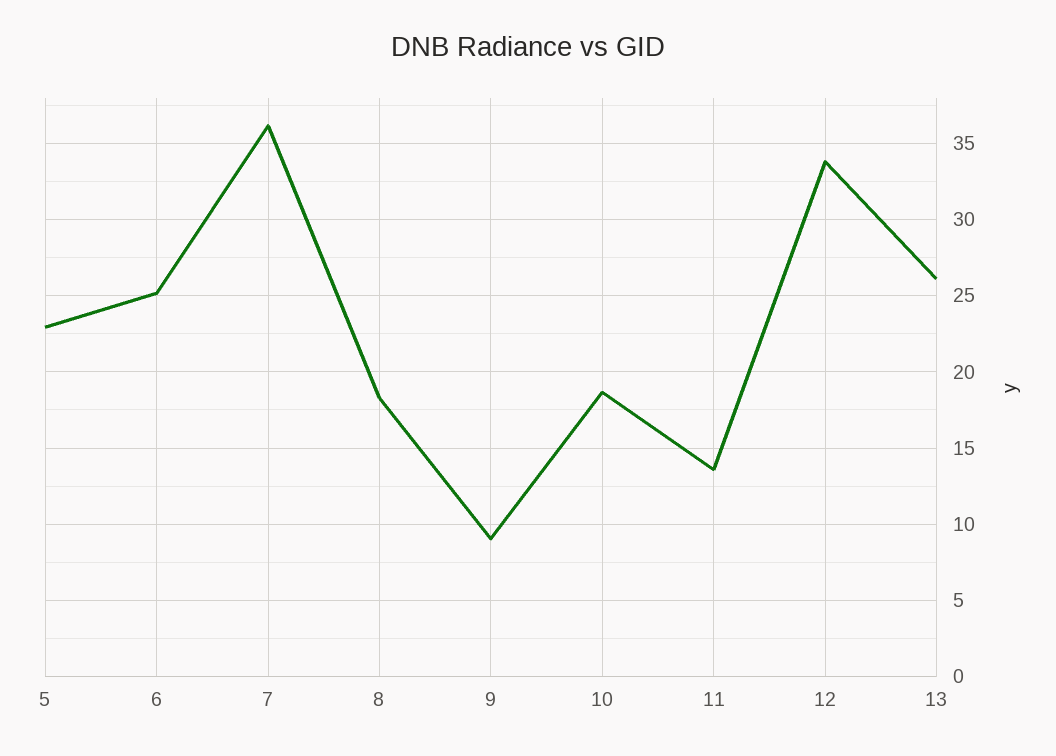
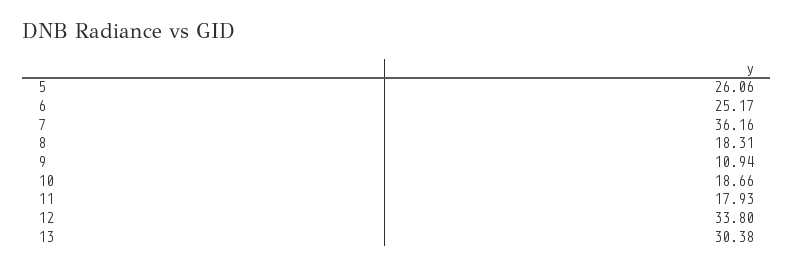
  {
-   "5": 23,
+   "5": 26.06,
    "6": 25.17,
    "7": 36.16,
    "8": 18.31,
-   "9": 9,
+   "9": 10.94,
    "10": 18.66,
-   "11": 13.5,
+   "11": 17.93,
    "12": 33.8,
-   "13": 26
+   "13": 30.38
  }

